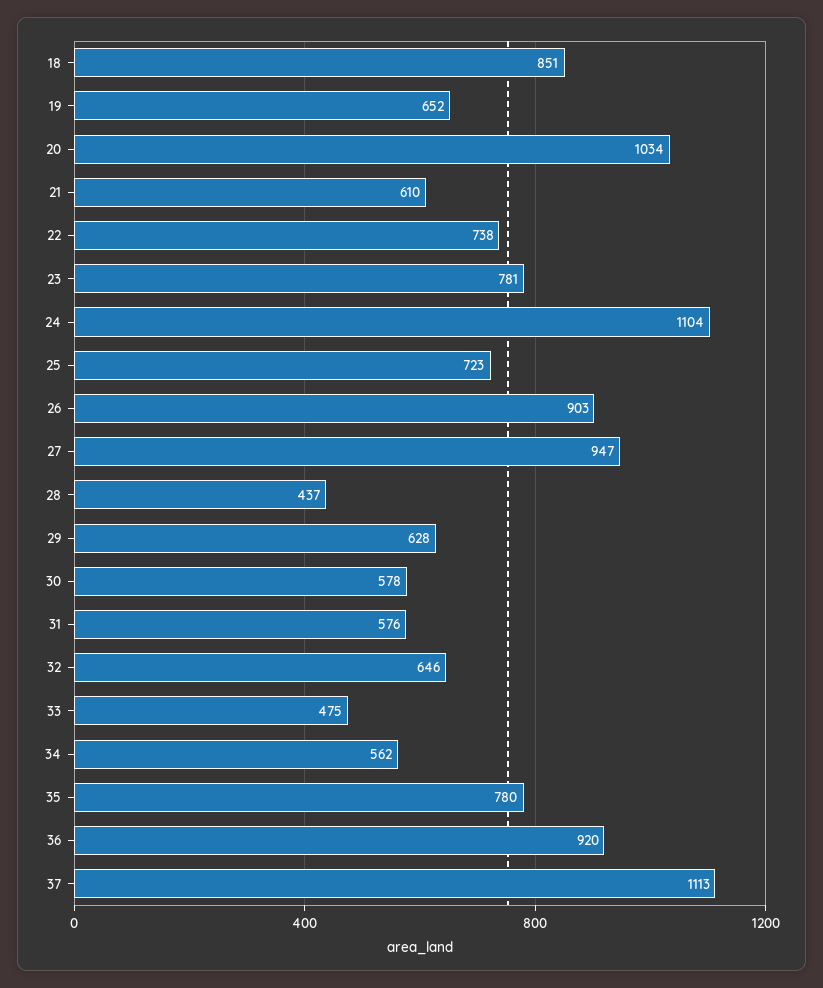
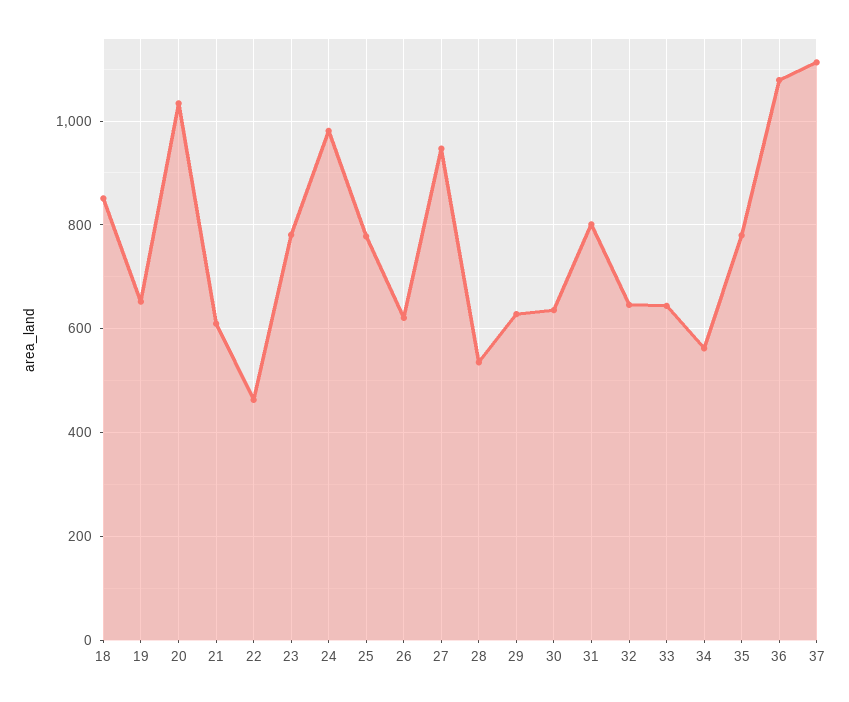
  {
    "18": 851,
    "19": 652,
    "20": 1034,
    "21": 610,
-   "22": 738,
+   "22": 460,
    "23": 781,
-   "24": 1104,
+   "24": 980,
-   "25": 723,
+   "25": 780,
-   "26": 903,
+   "26": 620,
    "27": 947,
-   "28": 437,
+   "28": 540,
    "29": 628,
-   "30": 578,
+   "30": 640,
-   "31": 576,
+   "31": 800,
    "32": 646,
-   "33": 475,
+   "33": 640,
    "34": 562,
    "35": 780,
-   "36": 920,
+   "36": 1080,
    "37": 1113
  }

